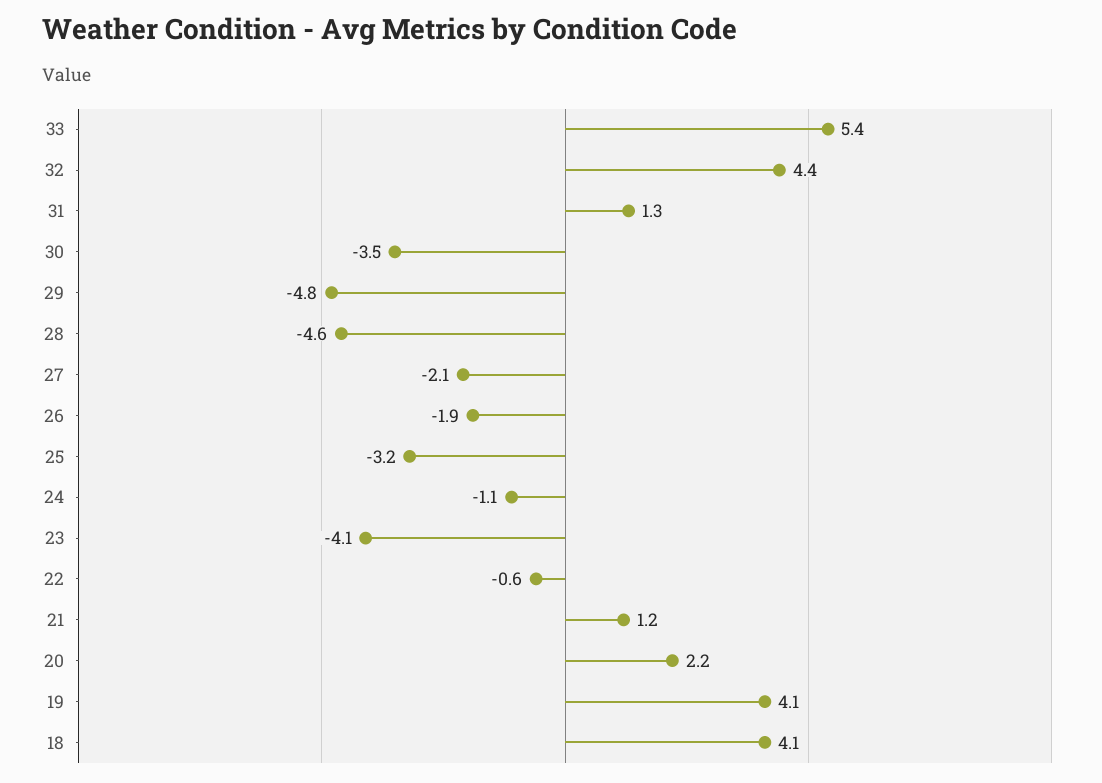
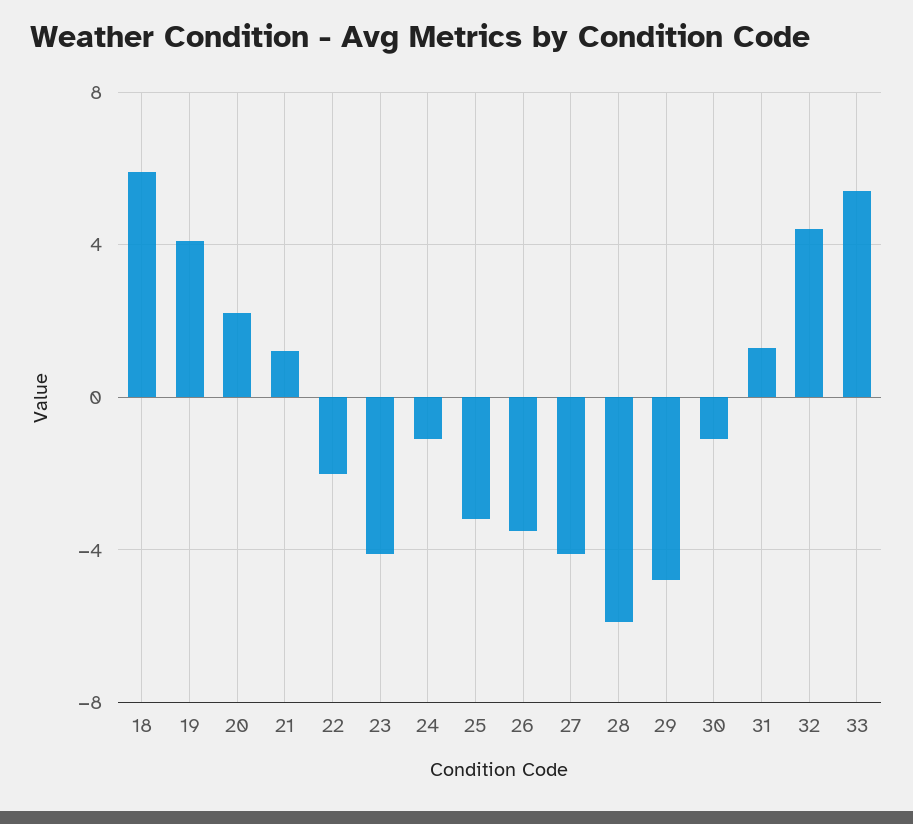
  {
    "33": 5.4,
    "32": 4.4,
    "31": 1.3,
-   "30": -3.5,
+   "30": -1,
    "29": -4.8,
-   "28": -4.6,
+   "28": -6,
-   "27": -2.1,
+   "27": -4,
-   "26": -1.9,
+   "26": -3.5,
    "25": -3.2,
    "24": -1.1,
    "23": -4.1,
-   "22": -0.6,
+   "22": -2,
    "21": 1.2,
    "20": 2.2,
    "19": 4.1,
-   "18": 4.1
+   "18": 6
  }

